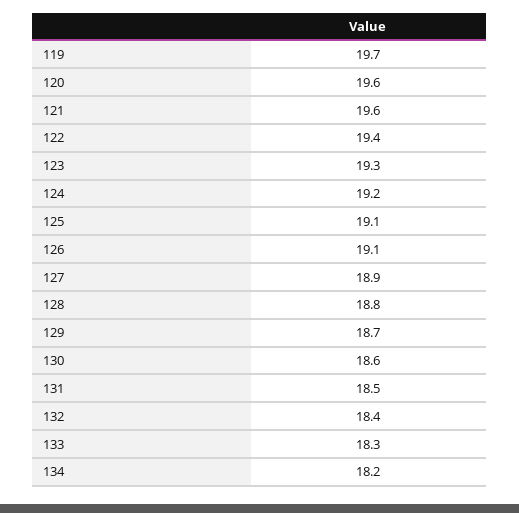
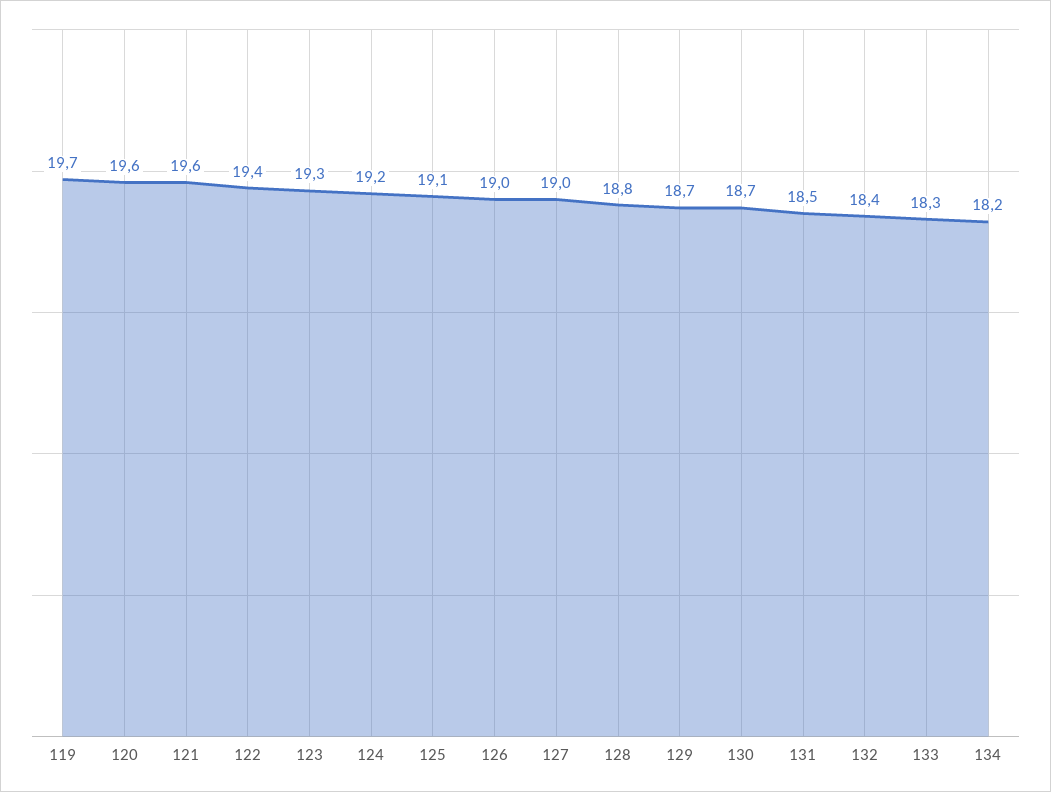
  {
    "119": 19.7,
    "120": 19.6,
    "121": 19.6,
    "122": 19.4,
    "123": 19.3,
    "124": 19.2,
    "125": 19.1,
-   "126": 19.1,
+   "126": 19,
-   "127": 18.9,
+   "127": 19,
    "128": 18.8,
    "129": 18.7,
-   "130": 18.6,
+   "130": 18.7,
    "131": 18.5,
    "132": 18.4,
    "133": 18.3,
    "134": 18.2
  }

